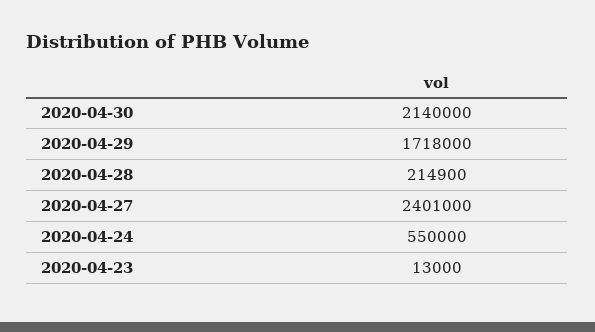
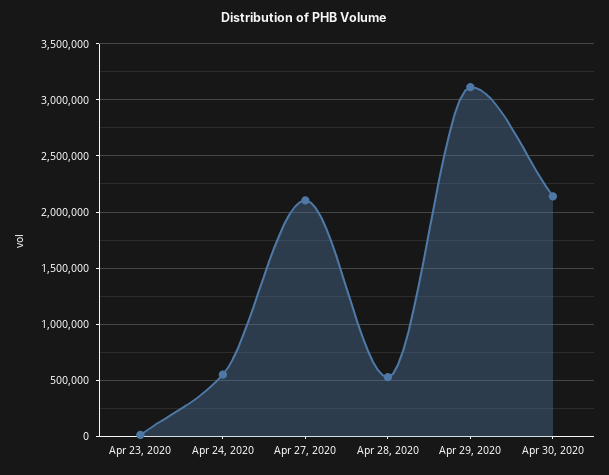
  {
    "2020-04-30": 2140000,
-   "2020-04-29": 1718000,
+   "2020-04-29": 3100000,
-   "2020-04-28": 214900,
+   "2020-04-28": 500000,
-   "2020-04-27": 2401000,
+   "2020-04-27": 2100000,
    "2020-04-24": 550000,
    "2020-04-23": 13000
  }

